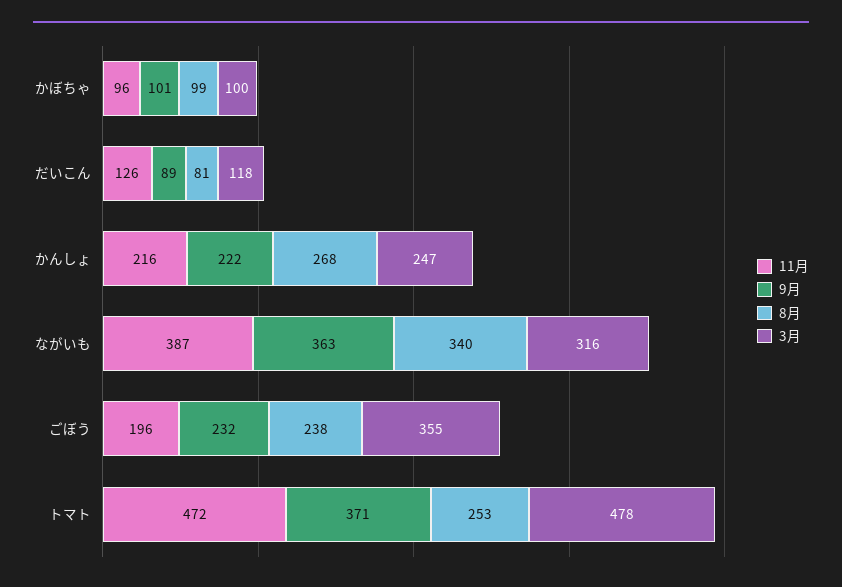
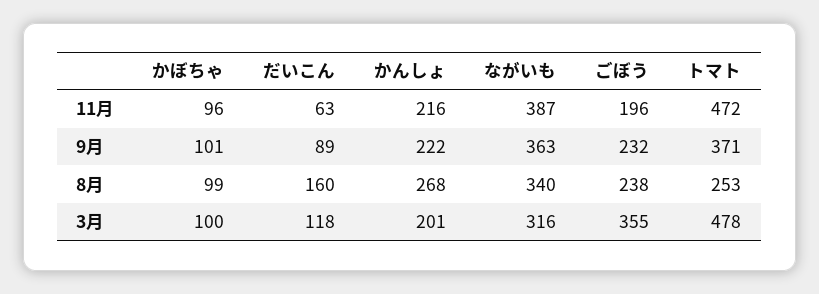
  {
    "11月": {
      "かぼちゃ": 96,
-     "だいこん": 126,
+     "だいこん": 63,
      "かんしょ": 216,
      "ながいも": 387,
      "ごぼう": 196,
      "トマト": 472
    },
    "9月": {
      "かぼちゃ": 101,
      "だいこん": 89,
      "かんしょ": 222,
      "ながいも": 363,
      "ごぼう": 232,
      "トマト": 371
    },
    "8月": {
      "かぼちゃ": 99,
-     "だいこん": 81,
+     "だいこん": 160,
      "かんしょ": 268,
      "ながいも": 340,
      "ごぼう": 238,
      "トマト": 253
    },
    "3月": {
      "かぼちゃ": 100,
      "だいこん": 118,
-     "かんしょ": 247,
+     "かんしょ": 201,
      "ながいも": 316,
      "ごぼう": 355,
      "トマト": 478
    }
  }

